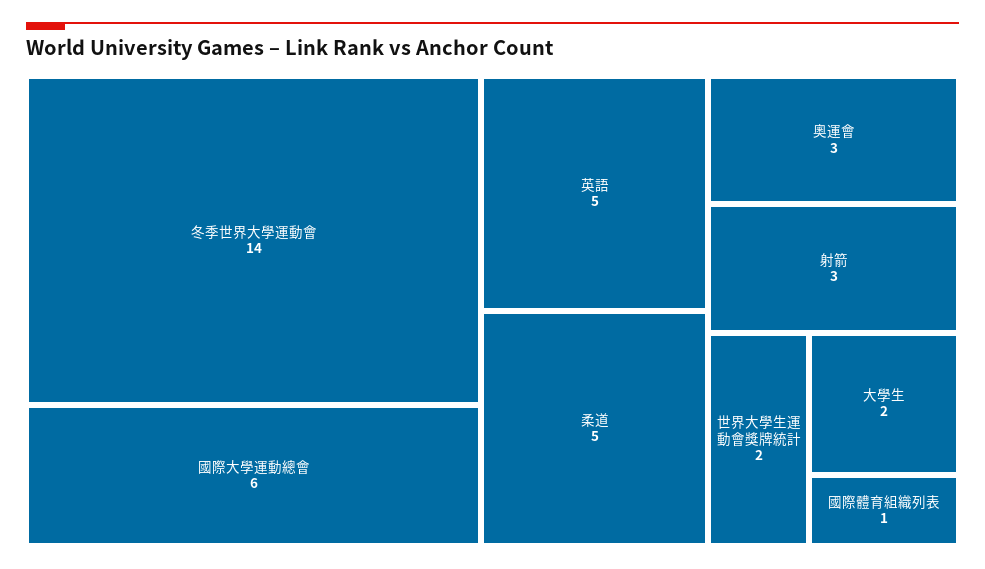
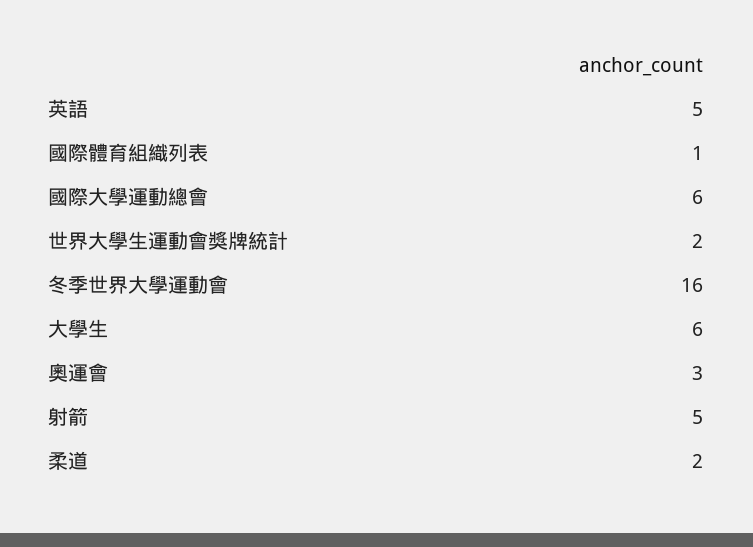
  {
-   "冬季世界大學運動會": 14,
+   "冬季世界大學運動會": 16,
    "國際大學運動總會": 6,
    "英語": 5,
-   "柔道": 5,
+   "柔道": 2,
    "奧運會": 3,
-   "射箭": 3,
+   "射箭": 5,
    "世界大學生運動會獎牌統計": 2,
-   "大學生": 2,
+   "大學生": 6,
    "國際體育組織列表": 1
  }

